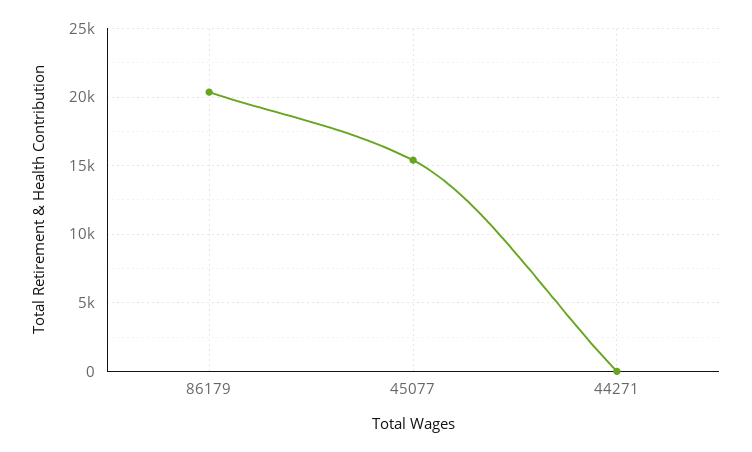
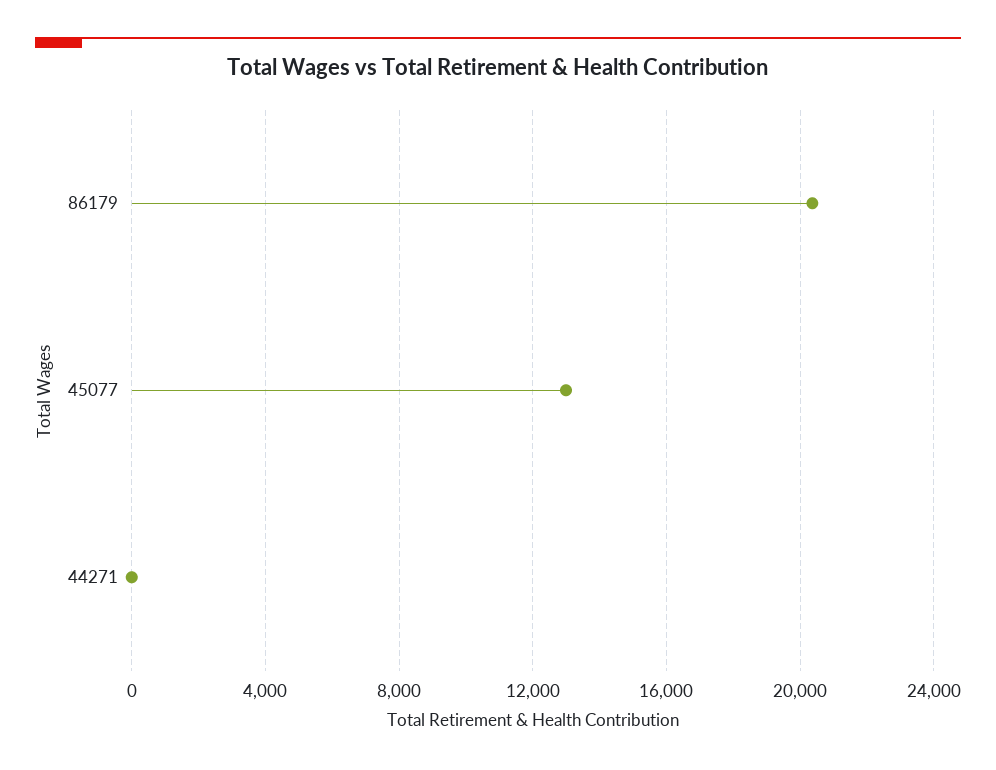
  {
    "86179": 20500,
-   "45077": 15500,
+   "45077": 13000,
    "44271": 0
  }

